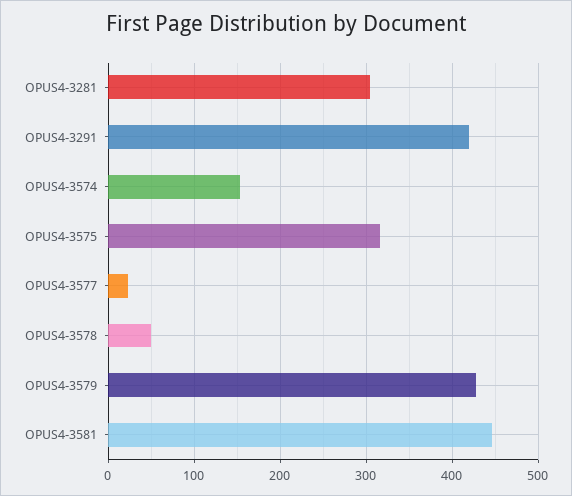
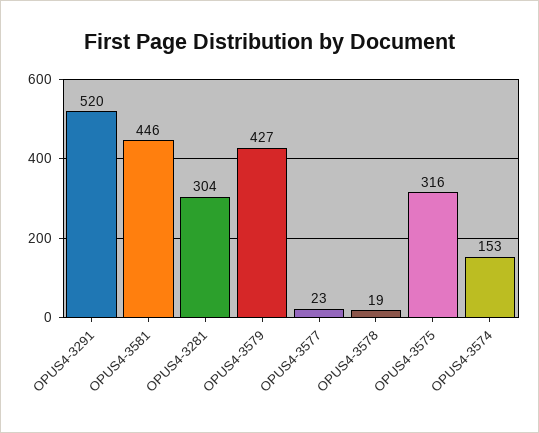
  {
    "OPUS4-3281": 304,
-   "OPUS4-3291": 420,
+   "OPUS4-3291": 520,
    "OPUS4-3574": 153,
    "OPUS4-3575": 316,
    "OPUS4-3577": 23,
-   "OPUS4-3578": 50,
+   "OPUS4-3578": 19,
    "OPUS4-3579": 427,
    "OPUS4-3581": 446
  }

